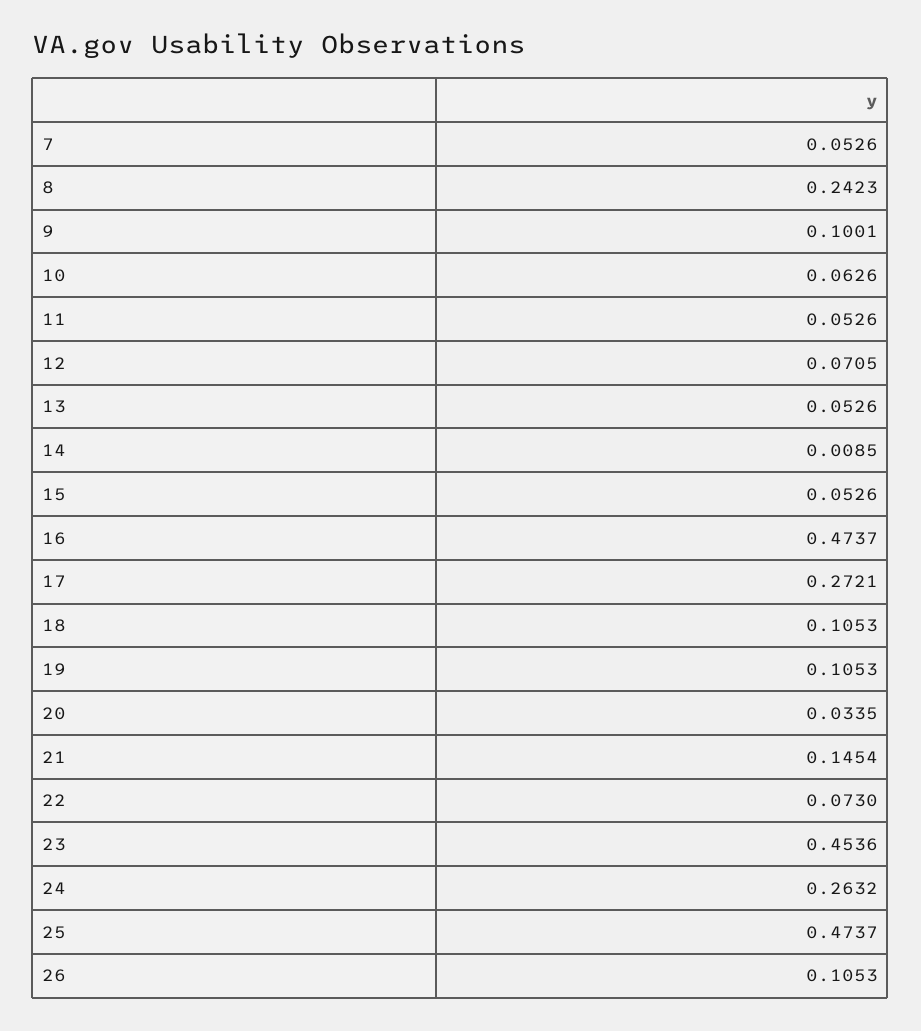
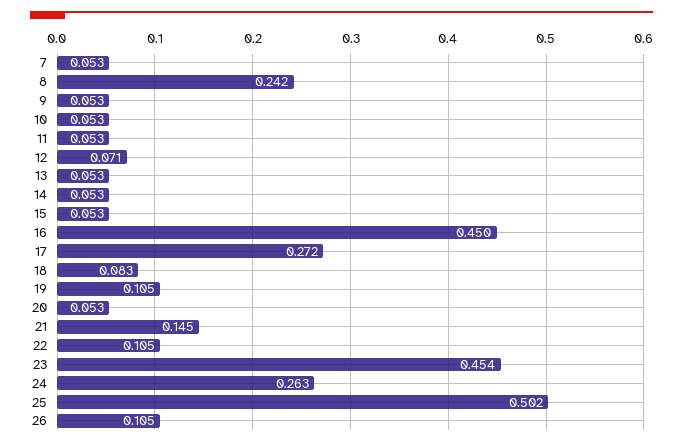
  {
    "7": 0.0526,
    "8": 0.2423,
-   "9": 0.1001,
+   "9": 0.053,
-   "10": 0.0626,
+   "10": 0.053,
    "11": 0.0526,
    "12": 0.0705,
    "13": 0.0526,
-   "14": 0.0085,
+   "14": 0.053,
    "15": 0.0526,
-   "16": 0.4737,
+   "16": 0.45,
    "17": 0.2721,
-   "18": 0.1053,
+   "18": 0.083,
    "19": 0.1053,
-   "20": 0.0335,
+   "20": 0.053,
    "21": 0.1454,
-   "22": 0.073,
+   "22": 0.105,
    "23": 0.4536,
    "24": 0.2632,
-   "25": 0.4737,
+   "25": 0.502,
    "26": 0.1053
  }

